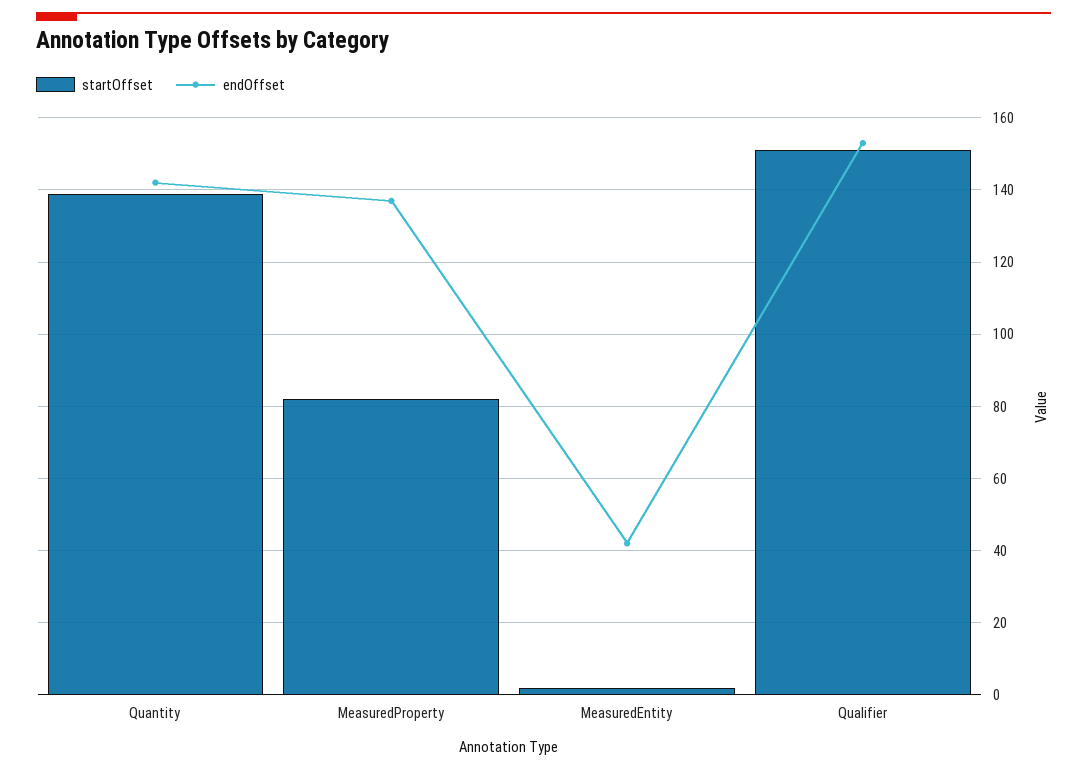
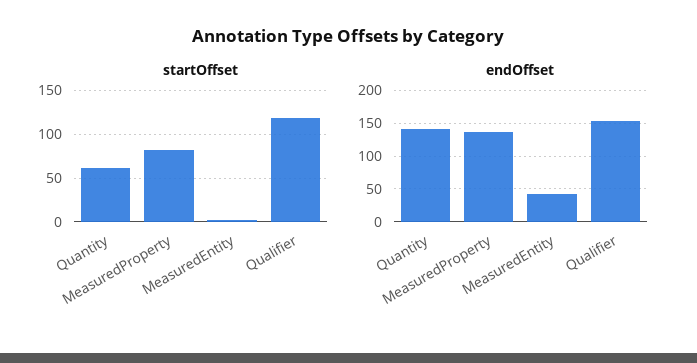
  {
    "startOffset": {
-     "Quantity": 140,
+     "Quantity": 60,
      "MeasuredProperty": 80,
      "MeasuredEntity": 0,
-     "Qualifier": 150
+     "Qualifier": 120
    },
    "endOffset": {
      "Quantity": 140,
      "MeasuredProperty": 135,
      "MeasuredEntity": 40,
      "Qualifier": 155
    }
  }

